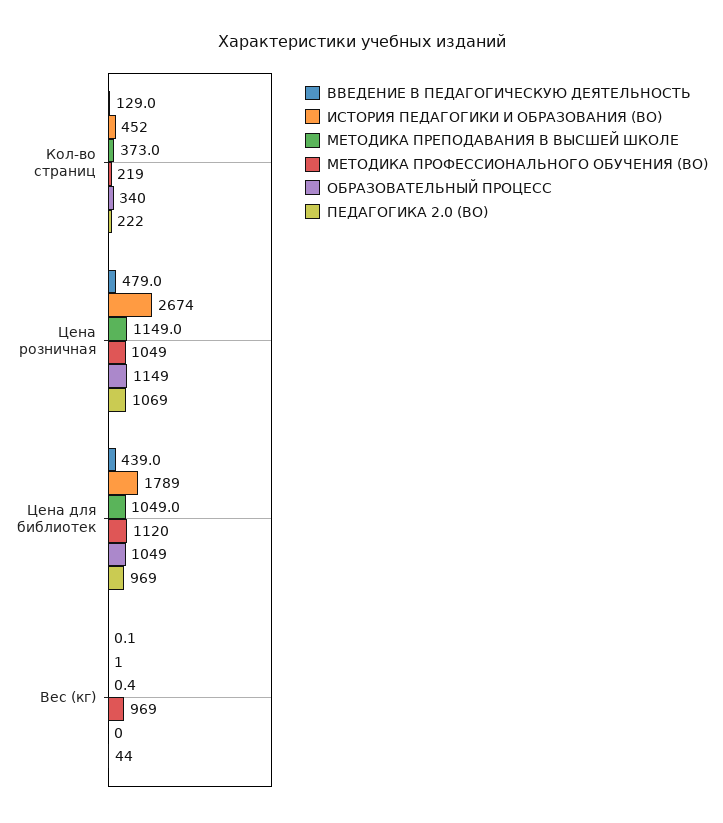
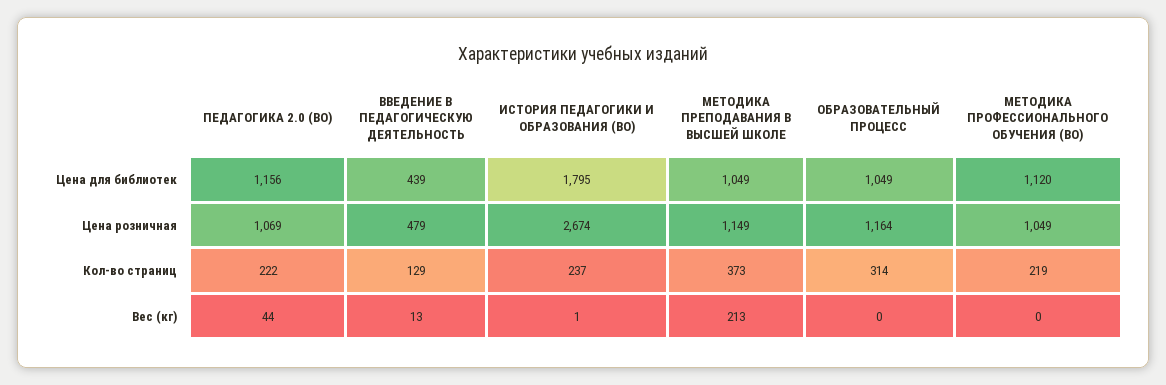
  {
    "ВВЕДЕНИЕ В ПЕДАГОГИЧЕСКУЮ ДЕЯТЕЛЬНОСТЬ": {
      "Кол-во страниц": 129,
      "Цена розничная": 479,
      "Цена для библиотек": 439,
-     "Вес (кг)": 0.1
+     "Вес (кг)": 13
    },
    "ИСТОРИЯ ПЕДАГОГИКИ И ОБРАЗОВАНИЯ (ВО)": {
-     "Кол-во страниц": 452,
+     "Кол-во страниц": 237,
      "Цена розничная": 2674,
-     "Цена для библиотек": 1789,
+     "Цена для библиотек": 1795,
      "Вес (кг)": 1
    },
    "МЕТОДИКА ПРЕПОДАВАНИЯ В ВЫСШЕЙ ШКОЛЕ": {
      "Кол-во страниц": 373,
      "Цена розничная": 1149,
      "Цена для библиотек": 1049,
-     "Вес (кг)": 0.4
+     "Вес (кг)": 213
    },
    "МЕТОДИКА ПРОФЕССИОНАЛЬНОГО ОБУЧЕНИЯ (ВО)": {
      "Кол-во страниц": 219,
      "Цена розничная": 1049,
      "Цена для библиотек": 1120,
-     "Вес (кг)": 969
+     "Вес (кг)": 0
    },
    "ОБРАЗОВАТЕЛЬНЫЙ ПРОЦЕСС": {
-     "Кол-во страниц": 340,
+     "Кол-во страниц": 314,
-     "Цена розничная": 1149,
+     "Цена розничная": 1164,
      "Цена для библиотек": 1049,
      "Вес (кг)": 0
    },
    "ПЕДАГОГИКА 2.0 (ВО)": {
      "Кол-во страниц": 222,
      "Цена розничная": 1069,
-     "Цена для библиотек": 969,
+     "Цена для библиотек": 1156,
      "Вес (кг)": 44
    }
  }

